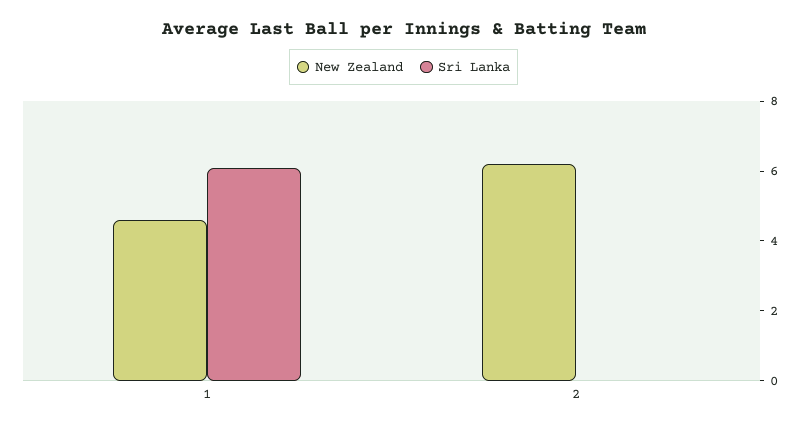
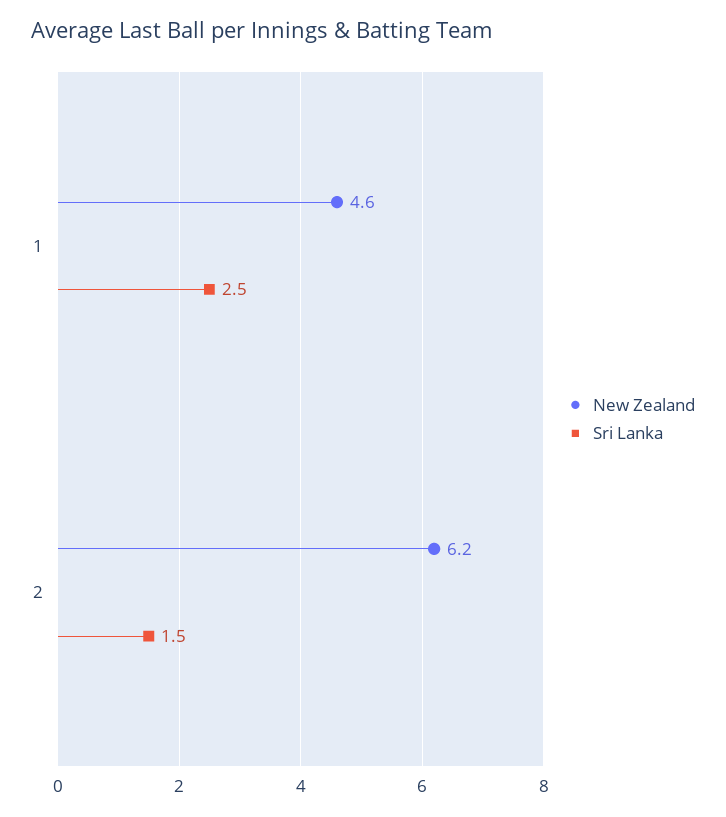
  {
    "New Zealand": {
      "1": 4.6,
      "2": 6.2
    },
    "Sri Lanka": {
-     "1": 6,
+     "1": 2.5,
-     "2": 0
+     "2": 1.5
    }
  }

